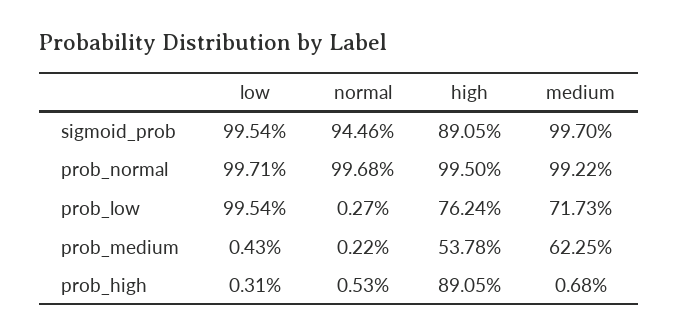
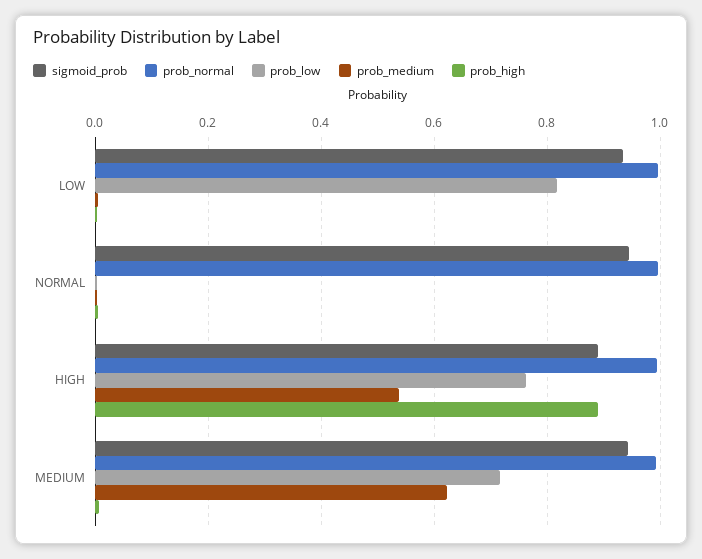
  {
    "sigmoid_prob": {
-     "low": 0.9954,
+     "low": 0.94,
      "normal": 0.9446,
      "high": 0.8905,
-     "medium": 0.997
+     "medium": 0.94
    },
    "prob_normal": {
      "low": 0.9971,
      "normal": 0.9968,
      "high": 0.995,
      "medium": 0.9922
    },
    "prob_low": {
-     "low": 0.9954,
+     "low": 0.82,
      "normal": 0.0027,
      "high": 0.7624,
      "medium": 0.7173
    },
    "prob_medium": {
      "low": 0.0043,
      "normal": 0.0022,
      "high": 0.5378,
      "medium": 0.6225
    },
    "prob_high": {
      "low": 0.0031,
      "normal": 0.0053,
      "high": 0.8905,
      "medium": 0.0068
    }
  }

